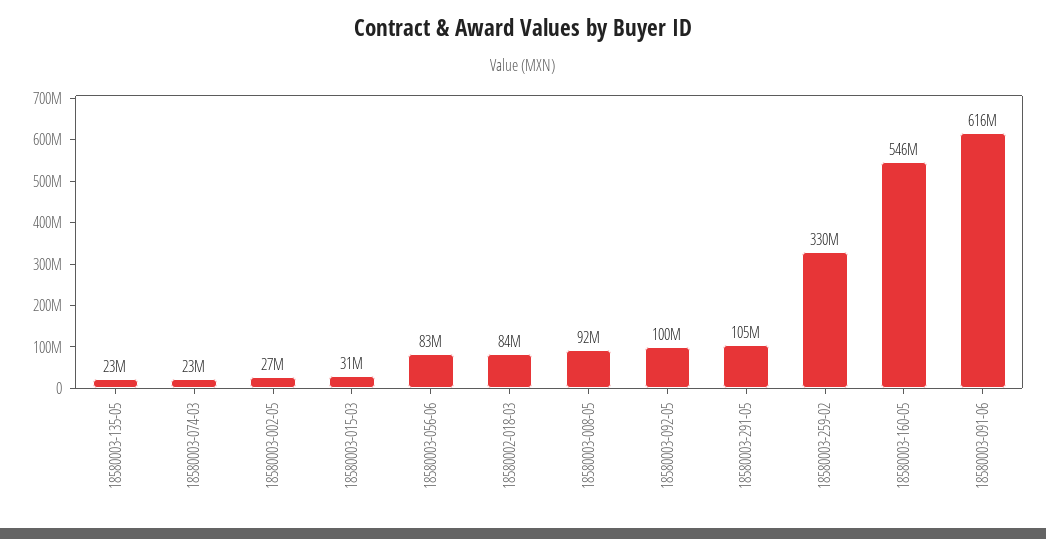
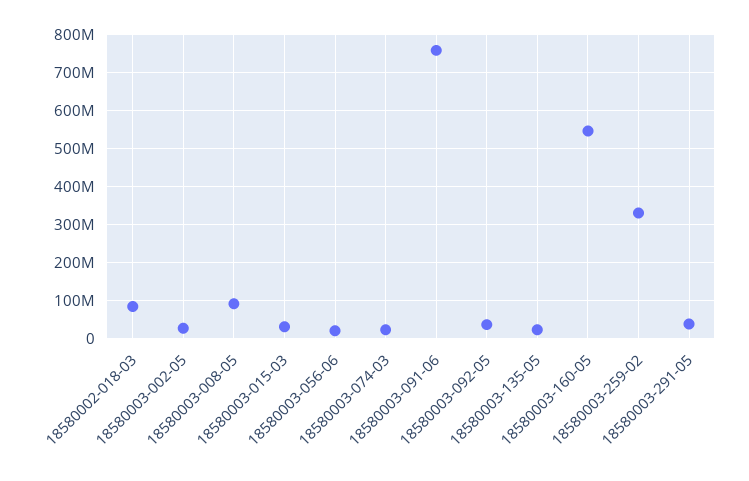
  {
    "18580003-135-05": 23000000,
    "18580003-074-03": 23000000,
    "18580003-002-05": 27000000,
    "18580003-015-03": 31000000,
-   "18580003-056-06": 83000000,
+   "18580003-056-06": 20000000,
    "18580002-018-03": 84000000,
    "18580003-008-05": 92000000,
-   "18580003-092-05": 100000000,
+   "18580003-092-05": 40000000,
-   "18580003-291-05": 105000000,
+   "18580003-291-05": 40000000,
    "18580003-259-02": 330000000,
    "18580003-160-05": 546000000,
-   "18580003-091-06": 616000000
+   "18580003-091-06": 760000000
  }

